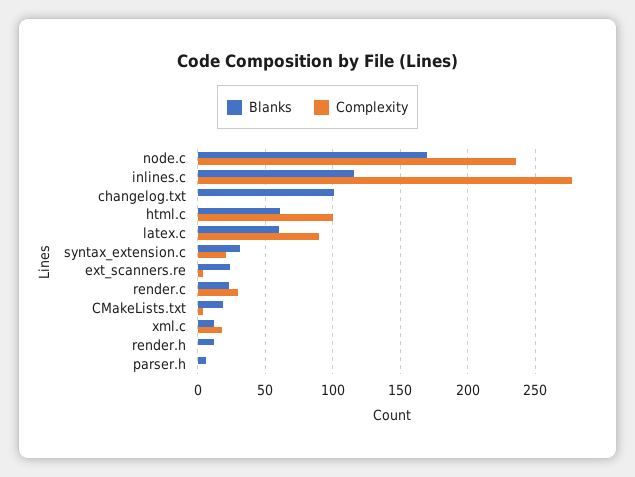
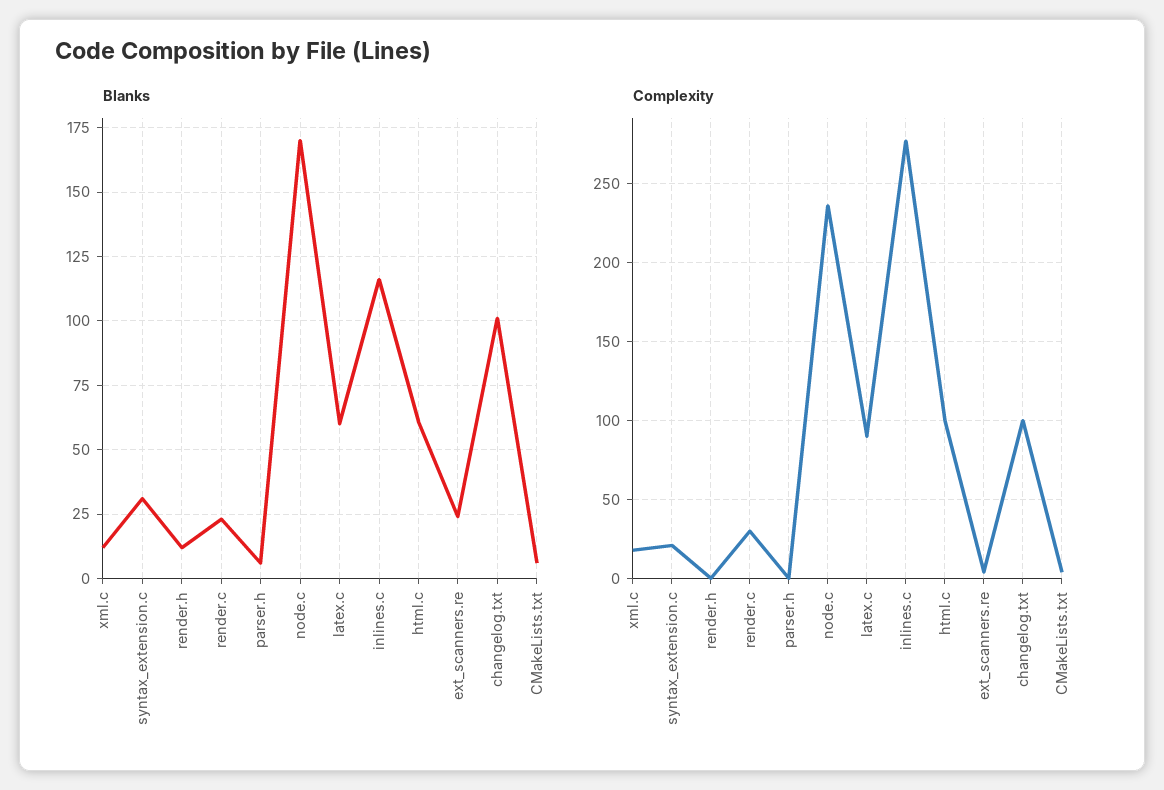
  {
    "Blanks": {
      "node.c": 170,
      "inlines.c": 115,
      "changelog.txt": 100,
      "html.c": 60,
      "latex.c": 60,
      "syntax_extension.c": 30,
      "ext_scanners.re": 25,
      "render.c": 25,
-     "CMakeLists.txt": 20,
+     "CMakeLists.txt": 5,
      "xml.c": 10,
      "render.h": 10,
      "parser.h": 5
    },
    "Complexity": {
      "node.c": 235,
      "inlines.c": 275,
-     "changelog.txt": 0,
+     "changelog.txt": 100,
      "html.c": 100,
      "latex.c": 90,
      "syntax_extension.c": 20,
      "ext_scanners.re": 5,
      "render.c": 30,
      "CMakeLists.txt": 5,
      "xml.c": 20,
      "render.h": 0,
      "parser.h": 0
    }
  }

